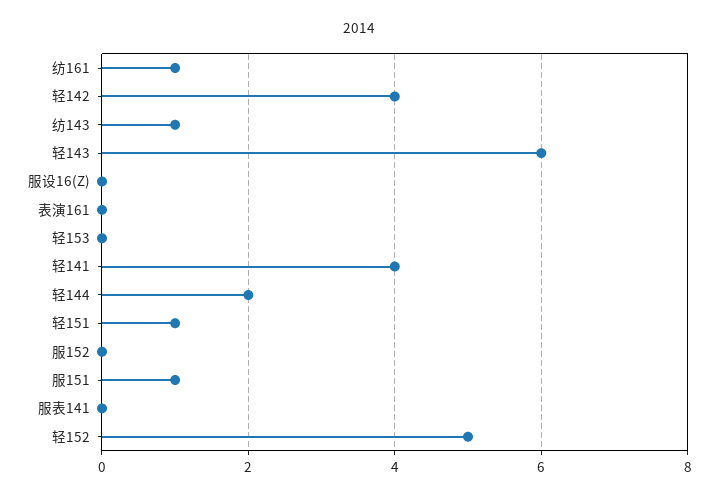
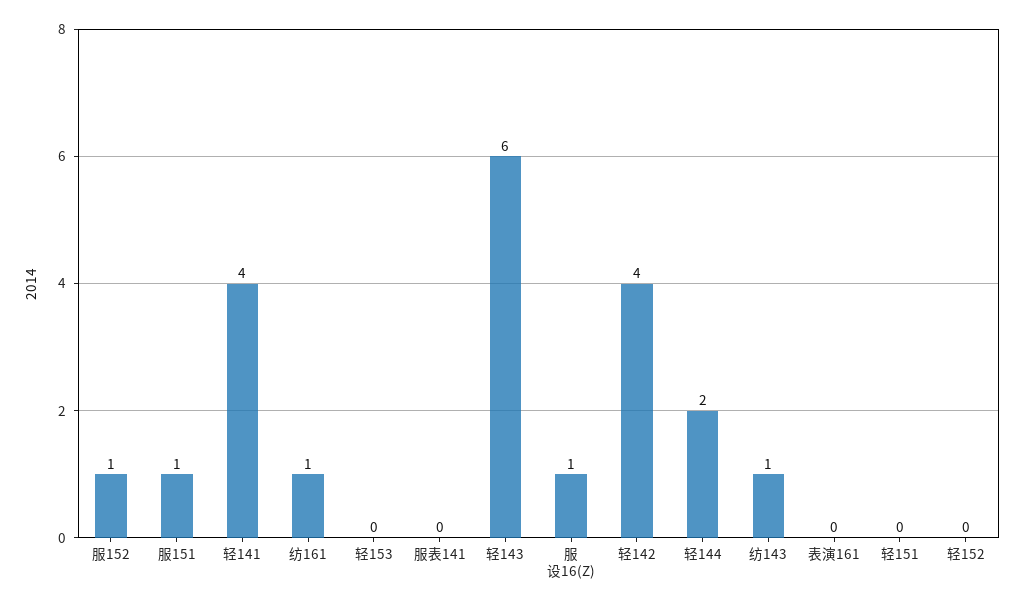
  {
    "纺161": 1,
    "轻142": 4,
    "纺143": 1,
    "轻143": 6,
-   "服设16(Z)": 0,
+   "服设16(Z)": 1,
    "表演161": 0,
    "轻153": 0,
    "轻141": 4,
    "轻144": 2,
-   "轻151": 1,
+   "轻151": 0,
-   "服152": 0,
+   "服152": 1,
    "服151": 1,
    "服表141": 0,
-   "轻152": 5
+   "轻152": 0
  }

